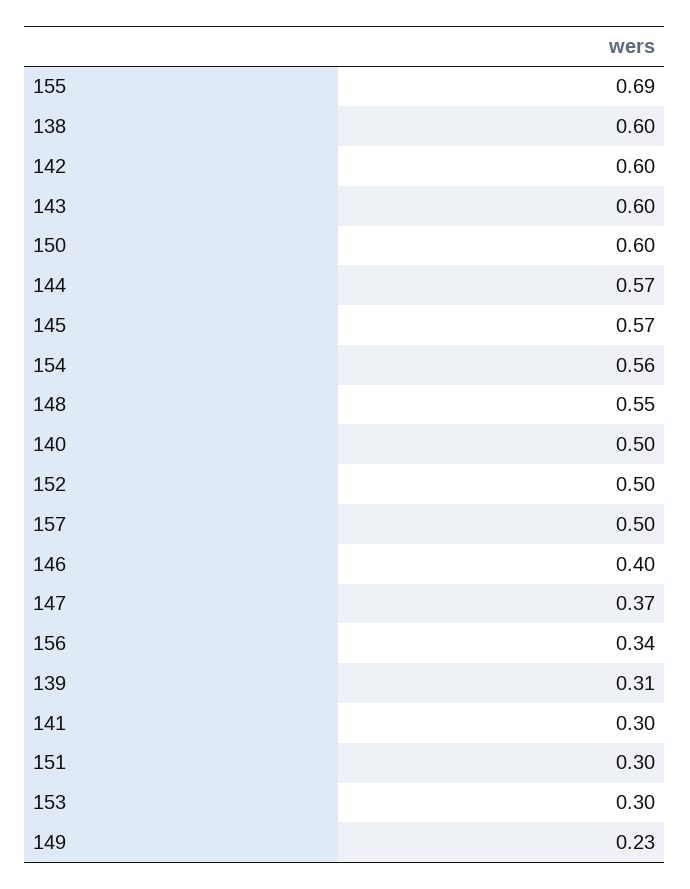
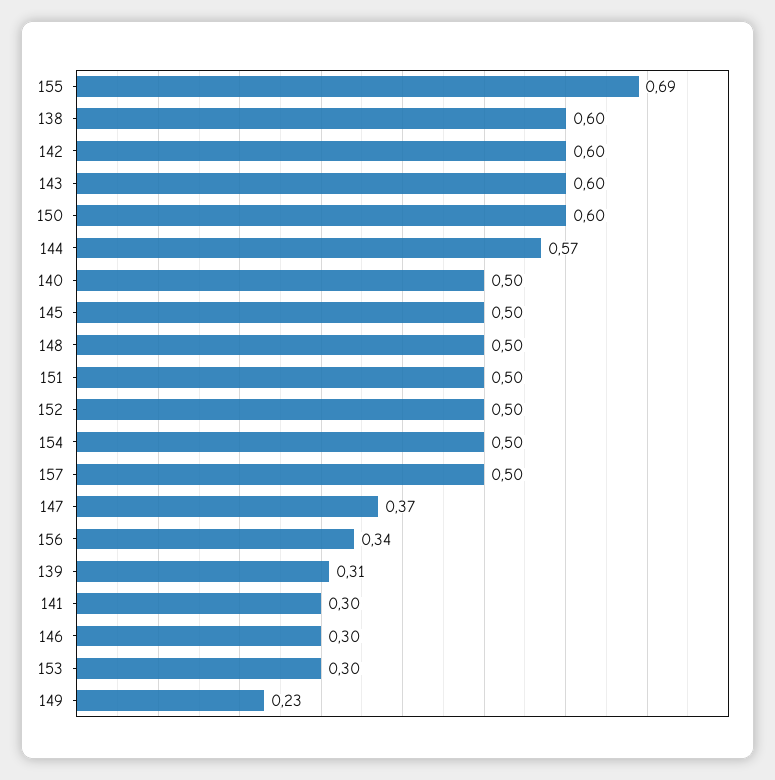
  {
    "155": 0.69,
    "138": 0.6,
    "142": 0.6,
    "143": 0.6,
    "150": 0.6,
    "144": 0.57,
-   "145": 0.57,
+   "145": 0.5,
-   "154": 0.56,
+   "154": 0.5,
-   "148": 0.55,
+   "148": 0.5,
    "140": 0.5,
    "152": 0.5,
    "157": 0.5,
-   "146": 0.4,
+   "146": 0.3,
    "147": 0.37,
    "156": 0.34,
    "139": 0.31,
    "141": 0.3,
-   "151": 0.3,
+   "151": 0.5,
    "153": 0.3,
    "149": 0.23
  }

